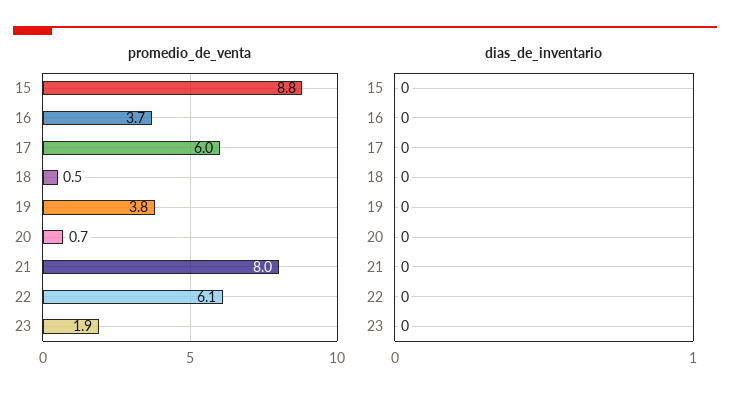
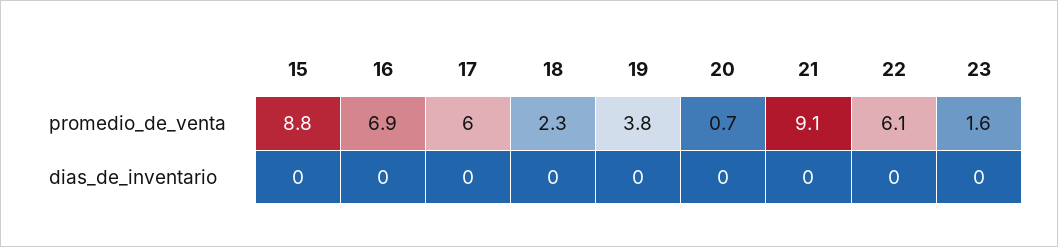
  {
    "promedio_de_venta": {
      "15": 8.8,
-     "16": 3.7,
+     "16": 6.9,
      "17": 6,
-     "18": 0.5,
+     "18": 2.3,
      "19": 3.8,
      "20": 0.7,
-     "21": 8,
+     "21": 9.1,
      "22": 6.1,
-     "23": 1.9
+     "23": 1.6
    },
    "dias_de_inventario": {
      "15": 0,
      "16": 0,
      "17": 0,
      "18": 0,
      "19": 0,
      "20": 0,
      "21": 0,
      "22": 0,
      "23": 0
    }
  }

